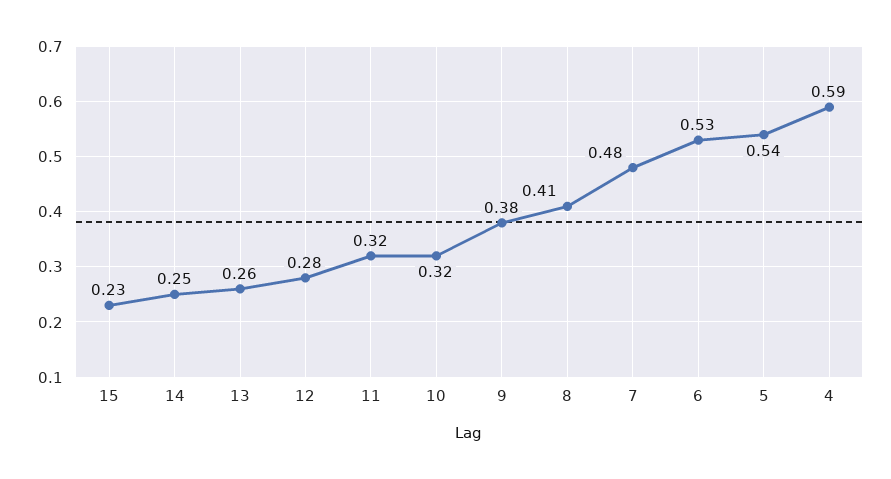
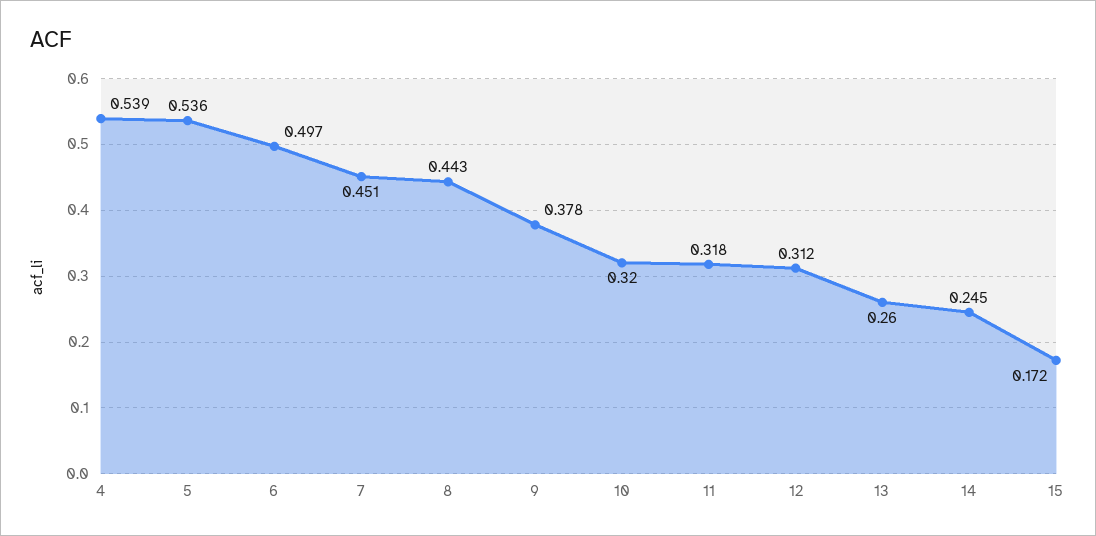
  {
-   "15": 0.23,
+   "15": 0.172,
    "14": 0.245,
    "13": 0.26,
-   "12": 0.28,
+   "12": 0.312,
    "11": 0.318,
    "10": 0.32,
    "9": 0.378,
-   "8": 0.41,
+   "8": 0.443,
-   "7": 0.48,
+   "7": 0.451,
-   "6": 0.53,
+   "6": 0.497,
    "5": 0.536,
-   "4": 0.59
+   "4": 0.539
  }

